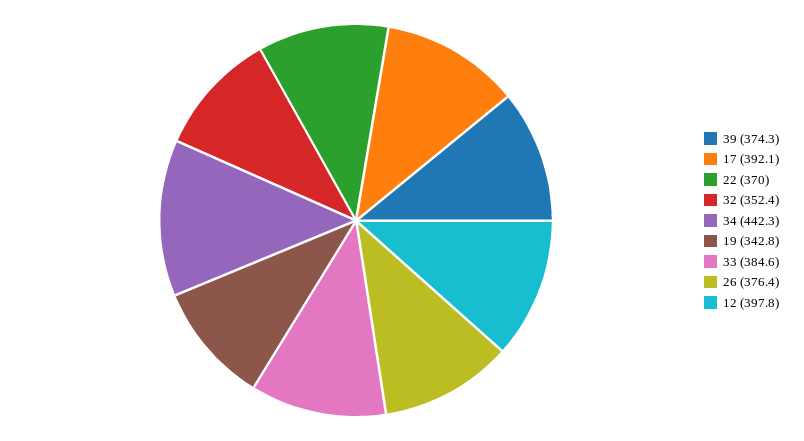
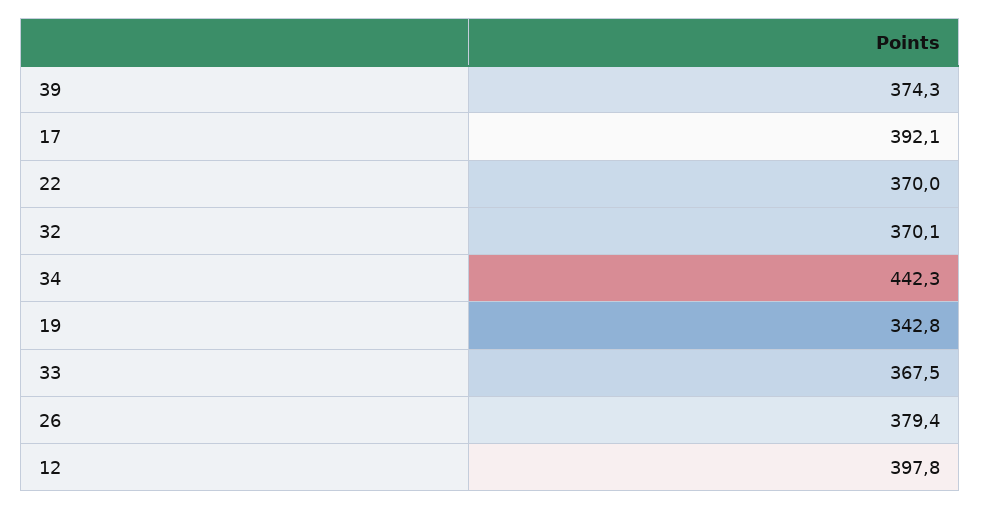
  {
    "39": 374.3,
    "17": 392.1,
    "22": 370,
-   "32": 352.4,
+   "32": 370.1,
    "34": 442.3,
    "19": 342.8,
-   "33": 384.6,
+   "33": 367.5,
-   "26": 376.4,
+   "26": 379.4,
    "12": 397.8
  }

